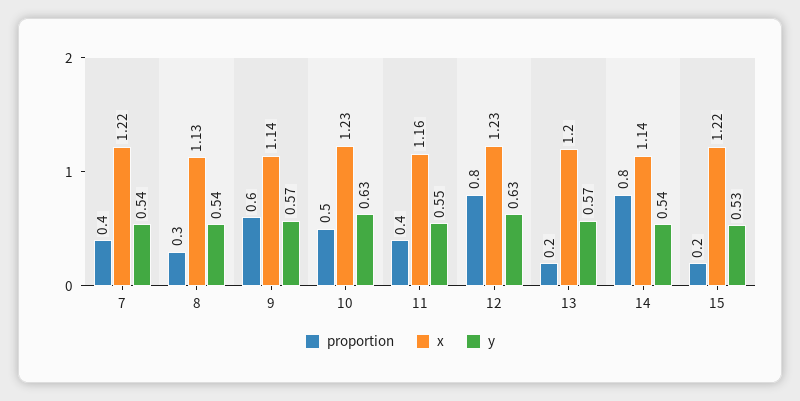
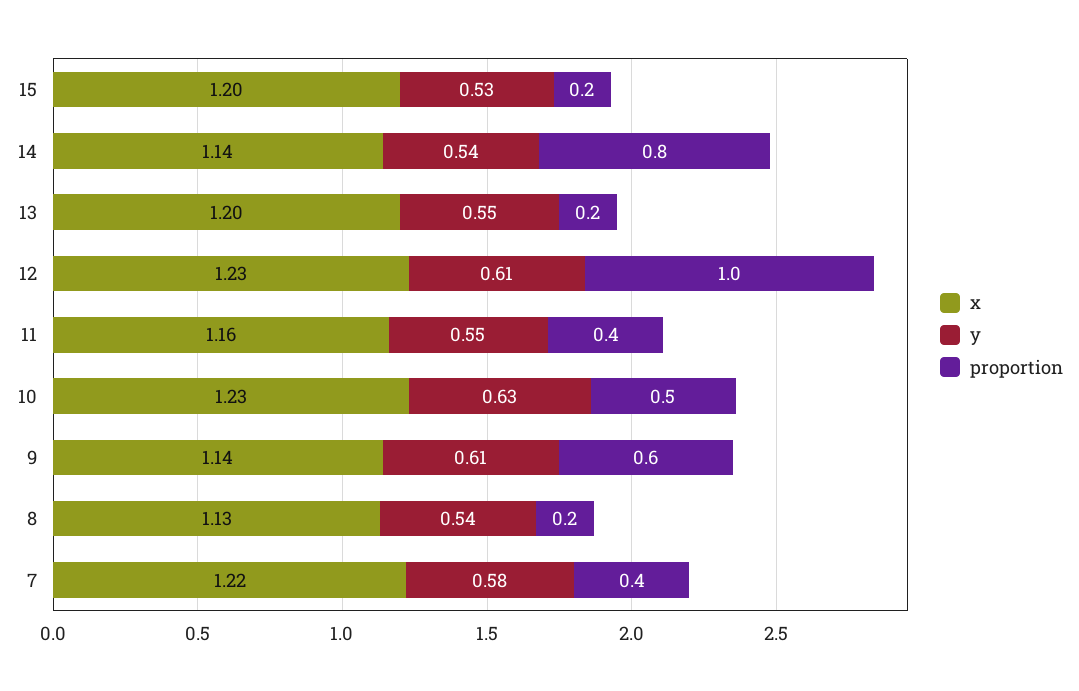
  {
    "proportion": {
      "7": 0.4,
-     "8": 0.3,
+     "8": 0.2,
      "9": 0.6,
      "10": 0.5,
      "11": 0.4,
-     "12": 0.8,
+     "12": 1,
      "13": 0.2,
      "14": 0.8,
      "15": 0.2
    },
    "x": {
      "7": 1.22,
      "8": 1.13,
      "9": 1.14,
      "10": 1.23,
      "11": 1.16,
      "12": 1.23,
      "13": 1.2,
      "14": 1.14,
-     "15": 1.22
+     "15": 1.2
    },
    "y": {
-     "7": 0.54,
+     "7": 0.58,
      "8": 0.54,
-     "9": 0.57,
+     "9": 0.61,
      "10": 0.63,
      "11": 0.55,
-     "12": 0.63,
+     "12": 0.61,
-     "13": 0.57,
+     "13": 0.55,
      "14": 0.54,
      "15": 0.53
    }
  }

